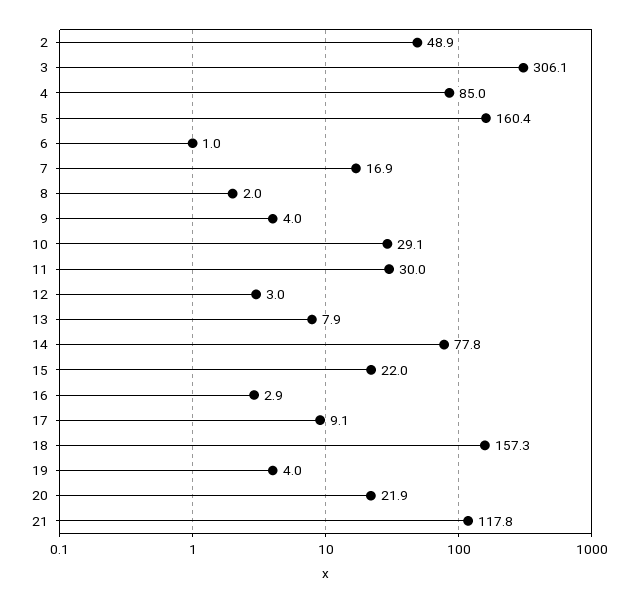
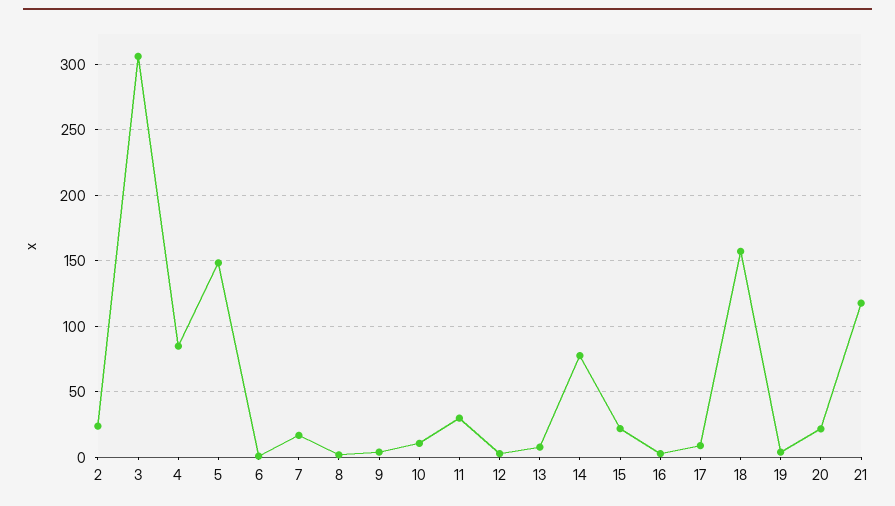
  {
-   "2": 48.9,
+   "2": 25,
    "3": 306.1,
    "4": 85,
-   "5": 160.4,
+   "5": 150,
    "6": 1,
    "7": 16.9,
    "8": 2,
    "9": 4,
-   "10": 29.1,
+   "10": 10,
    "11": 30,
    "12": 3,
    "13": 7.9,
    "14": 77.8,
    "15": 22,
    "16": 2.9,
    "17": 9.1,
    "18": 157.3,
    "19": 4,
    "20": 21.9,
    "21": 117.8
  }

